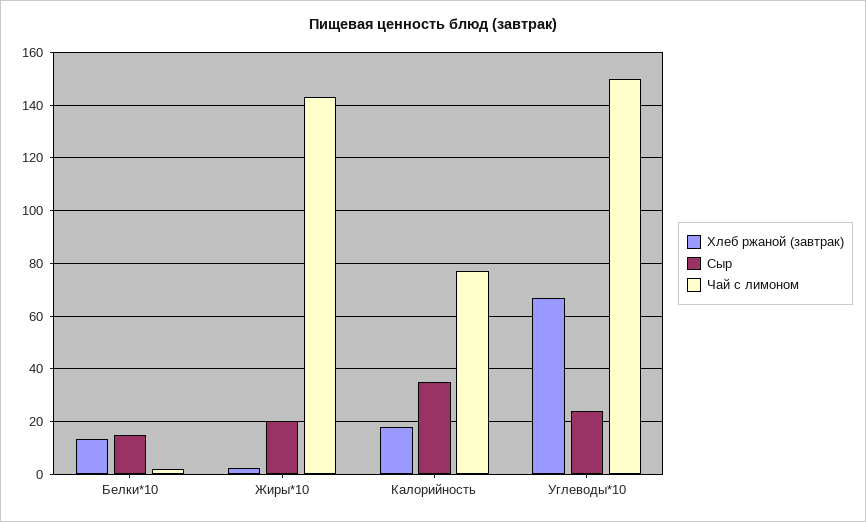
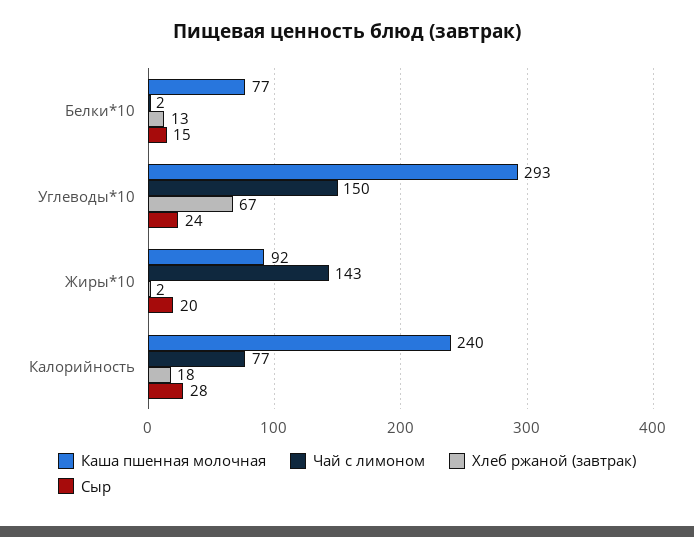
  {
    "Хлеб ржаной (завтрак)": {
      "Белки*10": 13,
      "Жиры*10": 2,
      "Калорийность": 18,
      "Углеводы*10": 67
    },
    "Сыр": {
      "Белки*10": 15,
      "Жиры*10": 20,
-     "Калорийность": 35,
+     "Калорийность": 28,
      "Углеводы*10": 24
    },
    "Чай с лимоном": {
      "Белки*10": 2,
      "Жиры*10": 143,
      "Калорийность": 77,
      "Углеводы*10": 150
-   }
+   },
+   "Каша пшенная молочная": {
+     "Белки*10": 77,
+     "Углеводы*10": 293,
+     "Жиры*10": 92,
+     "Калорийность": 240
+   }
  }

